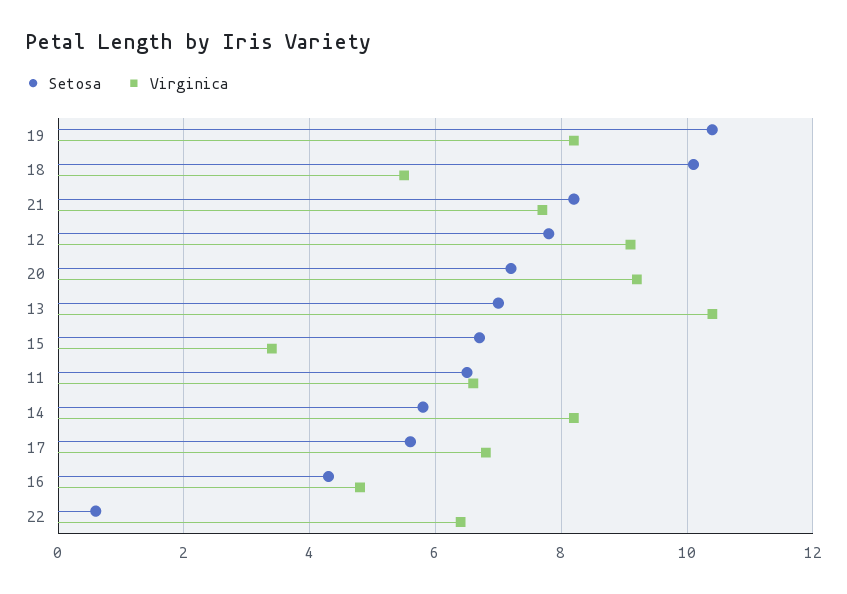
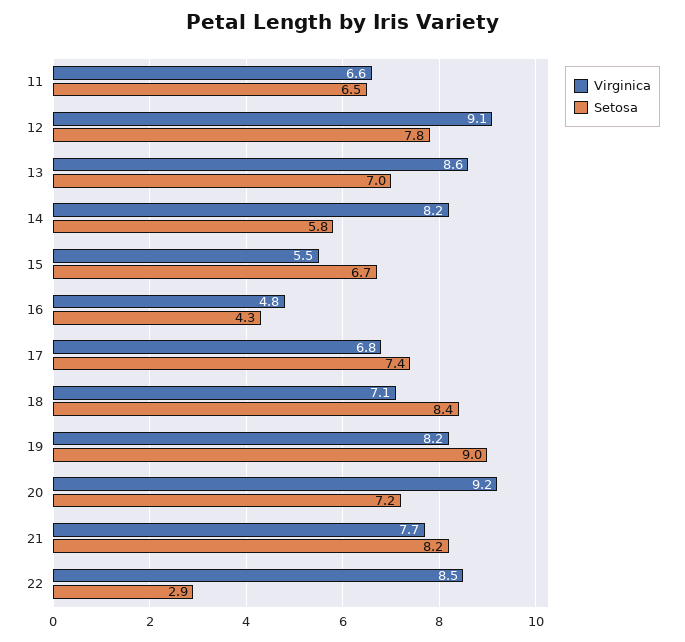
  {
    "Setosa": {
-     "19": 10.5,
+     "19": 9,
-     "18": 10,
+     "18": 8.4,
      "21": 8.2,
      "12": 7.8,
      "20": 7.2,
      "13": 7,
      "15": 6.7,
      "11": 6.5,
      "14": 5.8,
-     "17": 5.5,
+     "17": 7.4,
      "16": 4.3,
-     "22": 0.5
+     "22": 2.9
    },
    "Virginica": {
      "19": 8.2,
-     "18": 5.5,
+     "18": 7.1,
      "21": 7.7,
      "12": 9.1,
      "20": 9.2,
-     "13": 10.5,
+     "13": 8.6,
-     "15": 3.5,
+     "15": 5.5,
      "11": 6.6,
      "14": 8.2,
      "17": 6.8,
      "16": 4.8,
-     "22": 6.5
+     "22": 8.5
    }
  }

